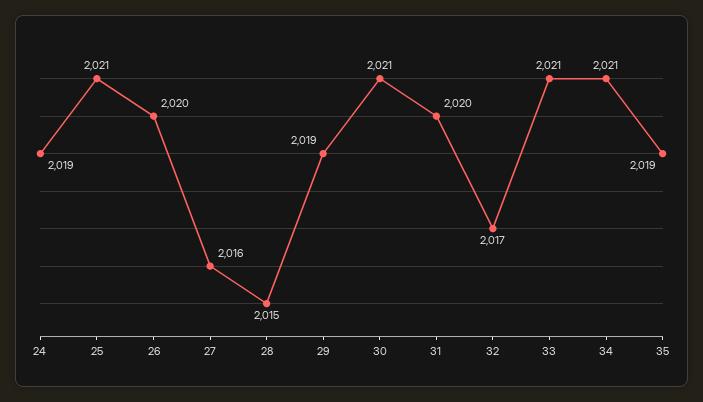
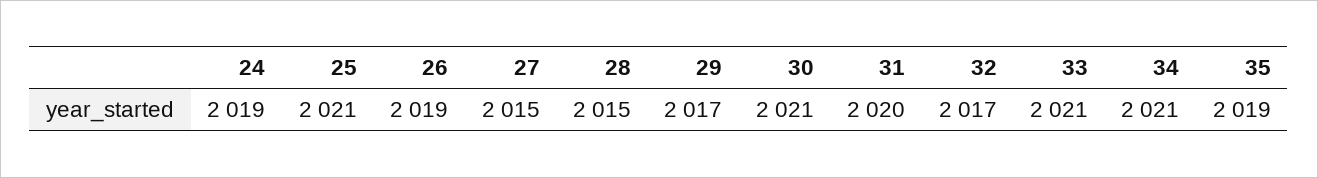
  {
    "24": 2019,
    "25": 2021,
-   "26": 2020,
+   "26": 2019,
-   "27": 2016,
+   "27": 2015,
    "28": 2015,
-   "29": 2019,
+   "29": 2017,
    "30": 2021,
    "31": 2020,
    "32": 2017,
    "33": 2021,
    "34": 2021,
    "35": 2019
  }

